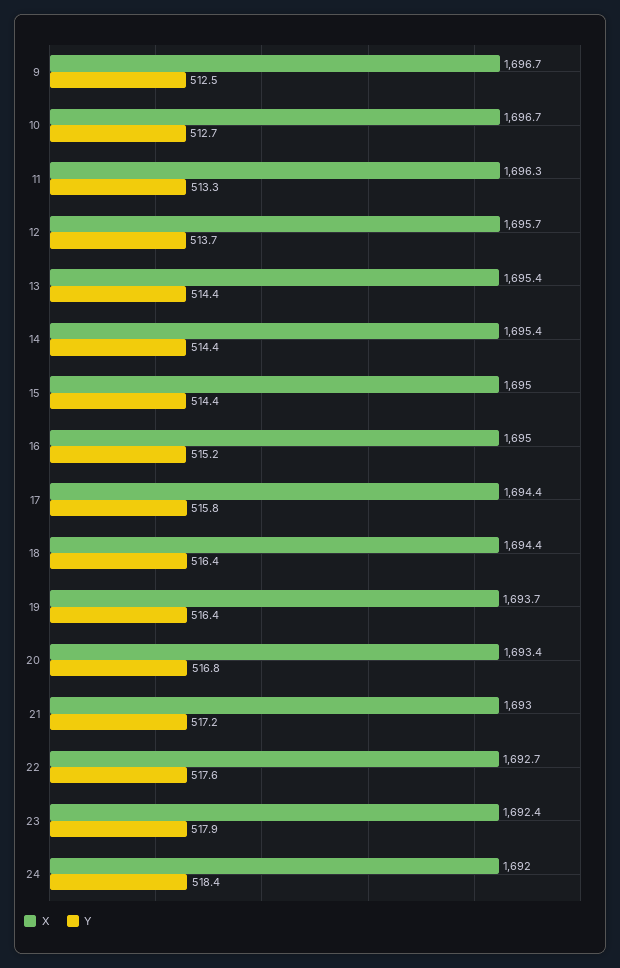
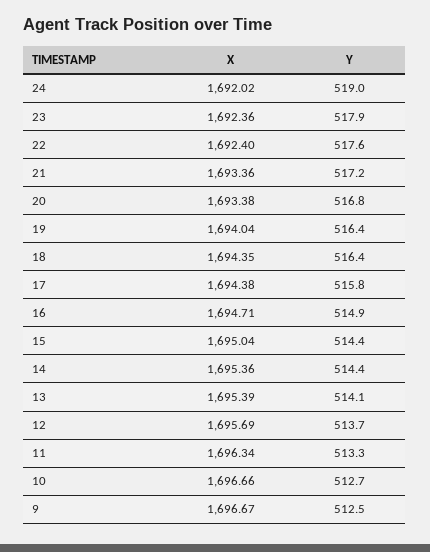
  {
    "X": {
      "9": 1696.67,
      "10": 1696.66,
      "11": 1696.34,
      "12": 1695.69,
      "13": 1695.39,
      "14": 1695.36,
      "15": 1695.04,
-     "16": 1695,
+     "16": 1694.71,
      "17": 1694.38,
      "18": 1694.35,
-     "19": 1693.7,
+     "19": 1694.04,
      "20": 1693.38,
-     "21": 1693,
+     "21": 1693.36,
-     "22": 1692.7,
+     "22": 1692.4,
      "23": 1692.36,
      "24": 1692.02
    },
    "Y": {
      "9": 512.5,
      "10": 512.7,
      "11": 513.3,
      "12": 513.7,
-     "13": 514.4,
+     "13": 514.1,
      "14": 514.4,
      "15": 514.4,
-     "16": 515.2,
+     "16": 514.9,
      "17": 515.8,
      "18": 516.4,
      "19": 516.4,
      "20": 516.8,
      "21": 517.2,
      "22": 517.6,
      "23": 517.9,
-     "24": 518.4
+     "24": 519
    }
  }

